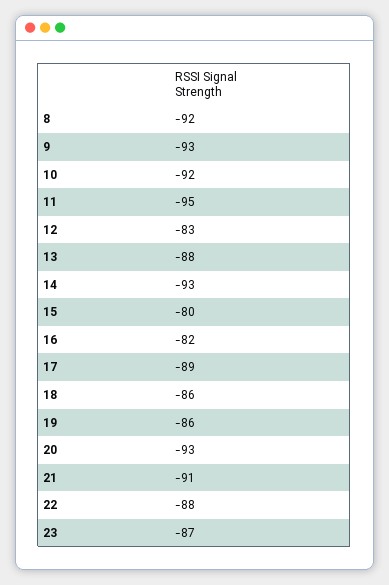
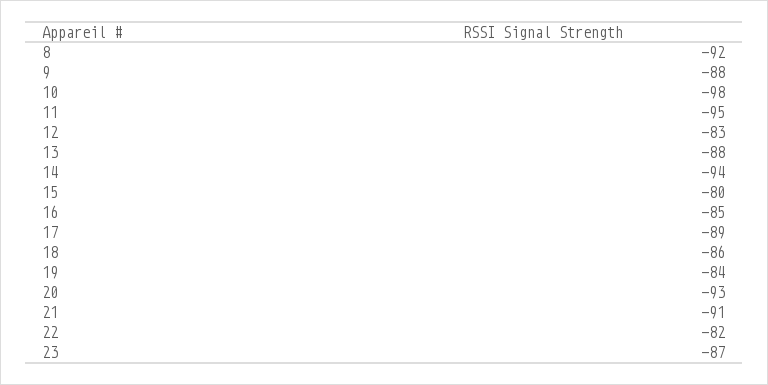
  {
    "8": -92,
-   "9": -93,
+   "9": -88,
-   "10": -92,
+   "10": -98,
    "11": -95,
    "12": -83,
    "13": -88,
-   "14": -93,
+   "14": -94,
    "15": -80,
-   "16": -82,
+   "16": -85,
    "17": -89,
    "18": -86,
-   "19": -86,
+   "19": -84,
    "20": -93,
    "21": -91,
-   "22": -88,
+   "22": -82,
    "23": -87
  }

